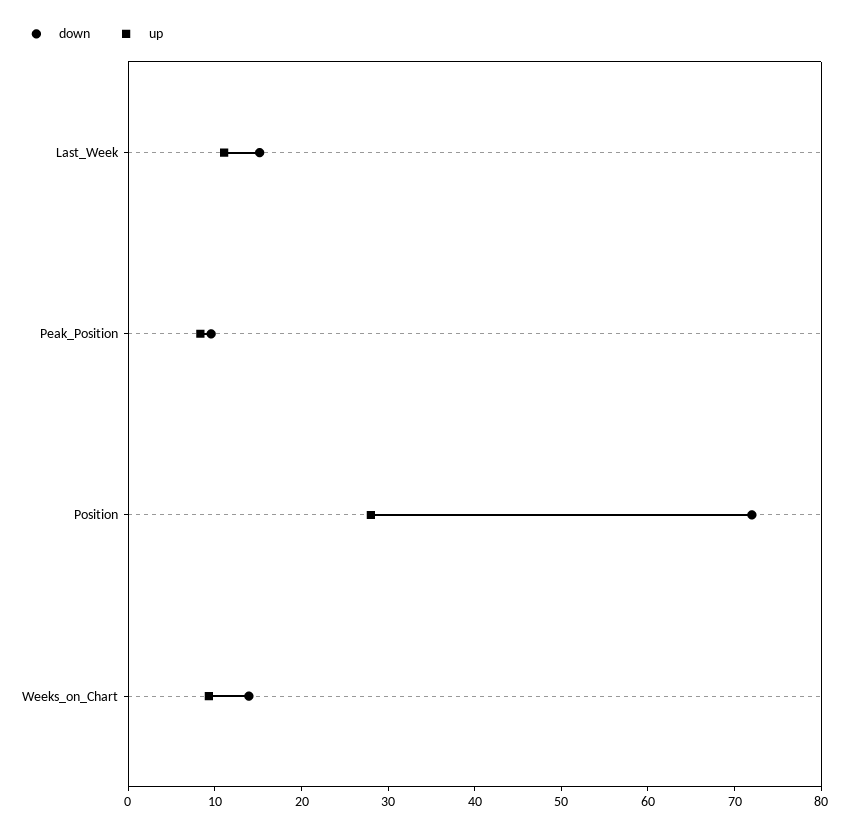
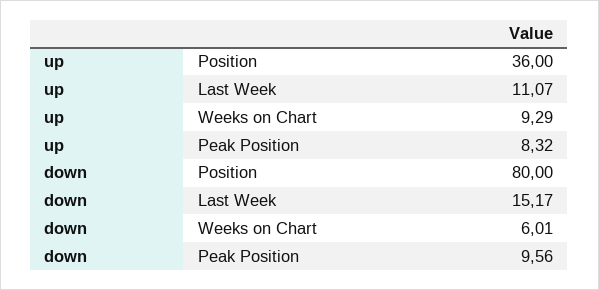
  {
    "down": {
      "Last_Week": 15.17,
      "Peak_Position": 9.56,
-     "Position": 72,
+     "Position": 80,
-     "Weeks_on_Chart": 14
+     "Weeks_on_Chart": 6.01
    },
    "up": {
      "Last_Week": 11.07,
      "Peak_Position": 8.32,
-     "Position": 28,
+     "Position": 36,
      "Weeks_on_Chart": 9.29
    }
  }

